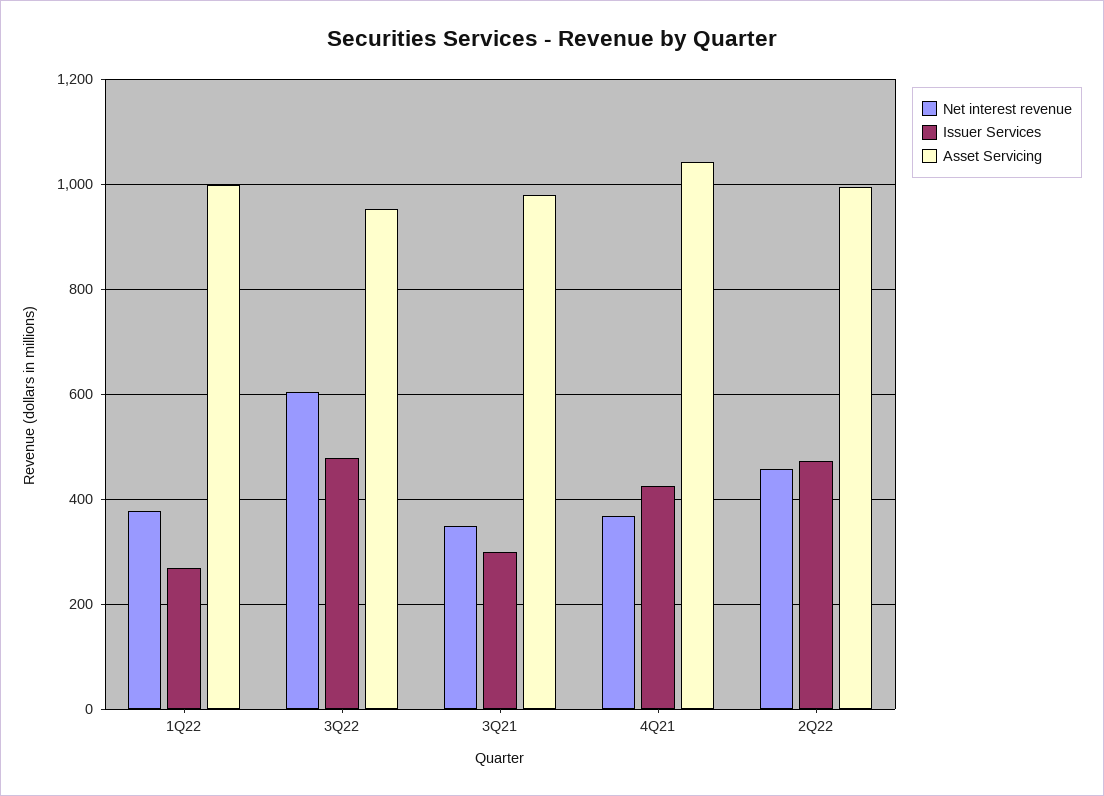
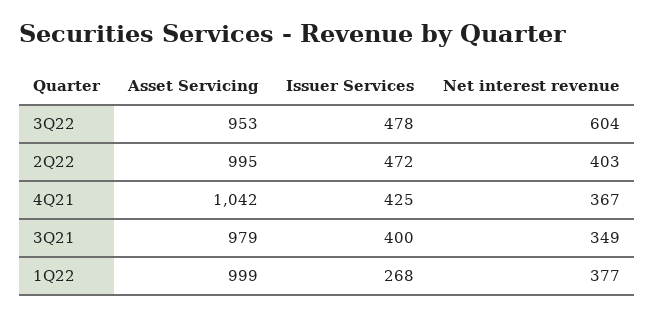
  {
    "Net interest revenue": {
      "1Q22": 377,
      "3Q22": 604,
      "3Q21": 349,
      "4Q21": 367,
-     "2Q22": 460
+     "2Q22": 403
    },
    "Issuer Services": {
      "1Q22": 268,
      "3Q22": 478,
-     "3Q21": 300,
+     "3Q21": 400,
      "4Q21": 425,
      "2Q22": 472
    },
    "Asset Servicing": {
      "1Q22": 999,
      "3Q22": 953,
      "3Q21": 979,
      "4Q21": 1042,
      "2Q22": 995
    }
  }

